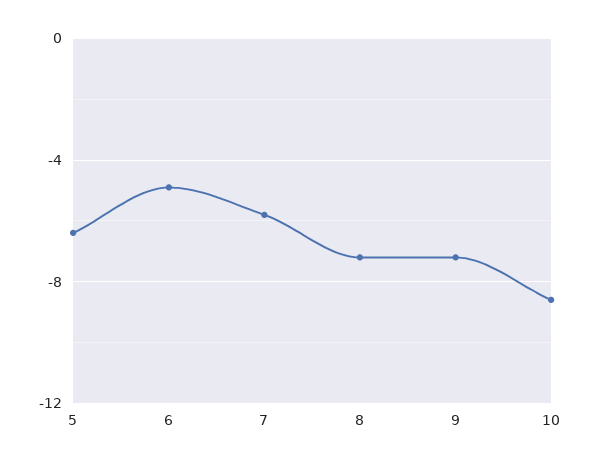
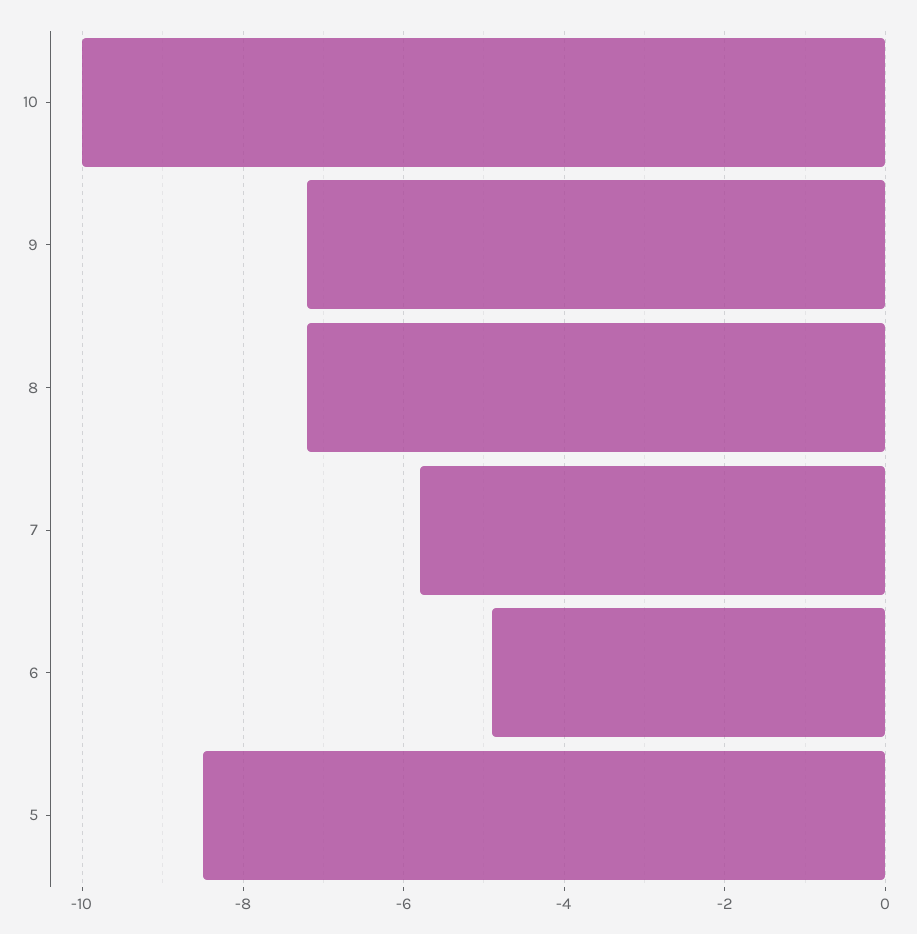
  {
-   "5": -6.5,
+   "5": -8.5,
    "6": -5,
    "7": -6,
    "8": -7,
    "9": -7,
-   "10": -8.5
+   "10": -10
  }

